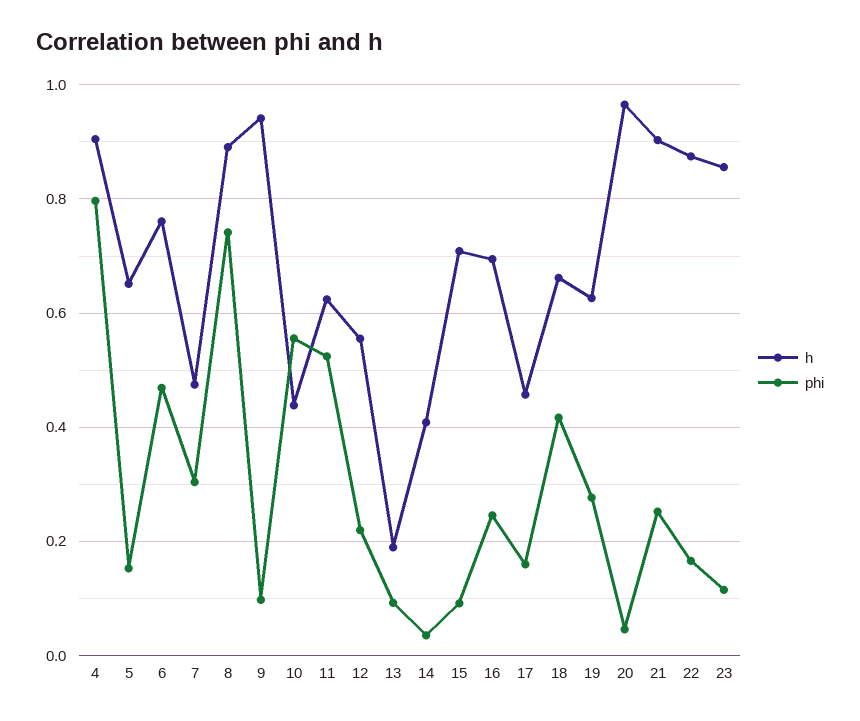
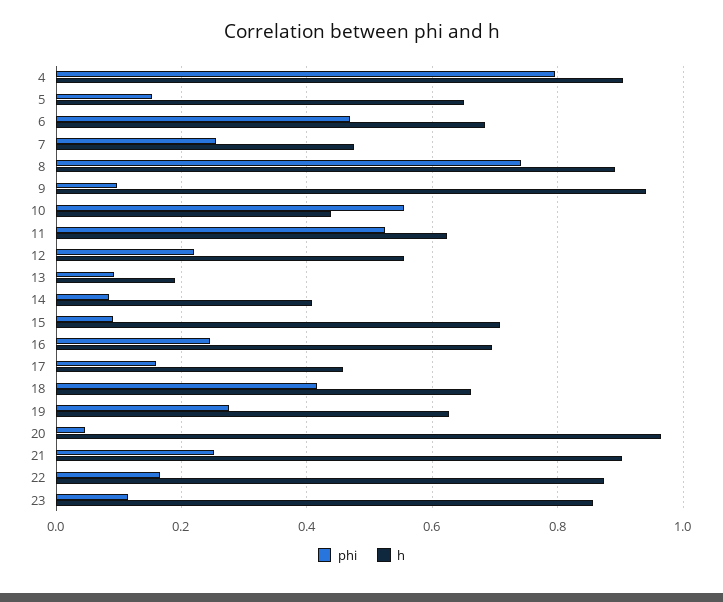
  {
    "h": {
      "4": 0.9,
      "5": 0.66,
-     "6": 0.76,
+     "6": 0.68,
      "7": 0.48,
      "8": 0.9,
      "9": 0.94,
      "10": 0.44,
      "11": 0.62,
      "12": 0.56,
      "13": 0.18,
      "14": 0.4,
      "15": 0.7,
      "16": 0.7,
      "17": 0.46,
      "18": 0.66,
      "19": 0.62,
      "20": 0.96,
      "21": 0.9,
      "22": 0.88,
      "23": 0.86
    },
    "phi": {
      "4": 0.8,
      "5": 0.16,
      "6": 0.46,
-     "7": 0.3,
+     "7": 0.26,
      "8": 0.74,
      "9": 0.1,
      "10": 0.56,
      "11": 0.52,
      "12": 0.22,
      "13": 0.1,
-     "14": 0.04,
+     "14": 0.08,
      "15": 0.1,
      "16": 0.24,
      "17": 0.16,
      "18": 0.42,
      "19": 0.28,
      "20": 0.04,
      "21": 0.26,
      "22": 0.16,
      "23": 0.12
    }
  }

